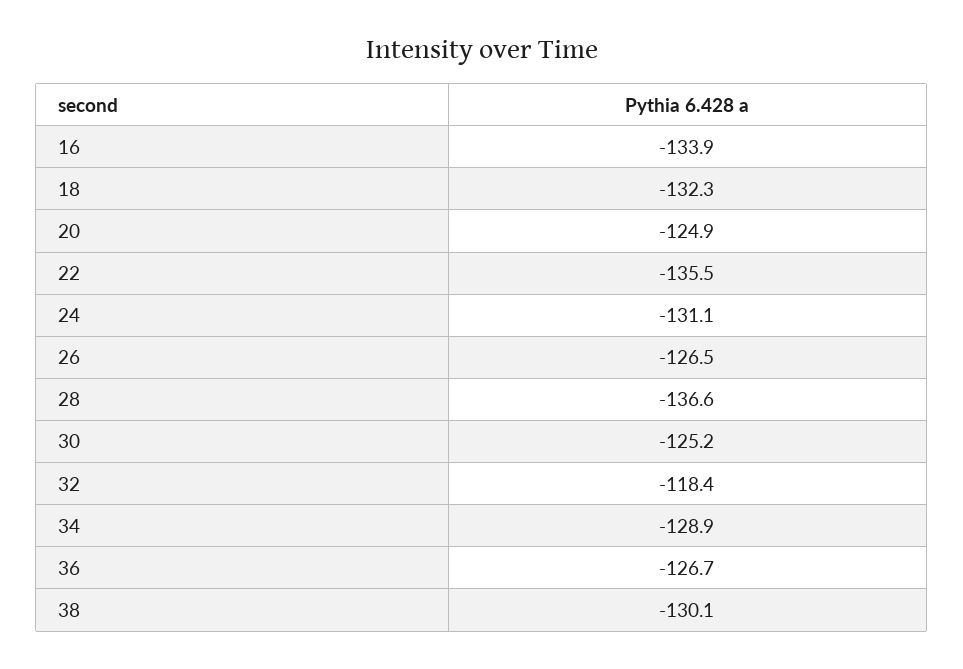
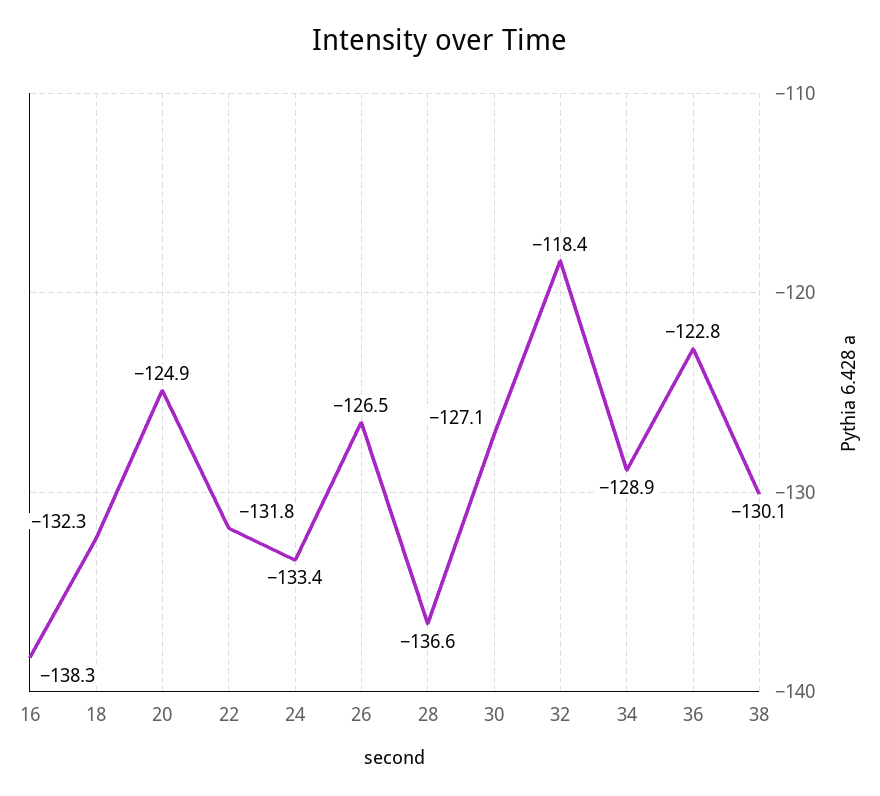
  {
-   "16": -133.9,
+   "16": -138.3,
    "18": -132.3,
    "20": -124.9,
-   "22": -135.5,
+   "22": -131.8,
-   "24": -131.1,
+   "24": -133.4,
    "26": -126.5,
    "28": -136.6,
-   "30": -125.2,
+   "30": -127.1,
    "32": -118.4,
    "34": -128.9,
-   "36": -126.7,
+   "36": -122.8,
    "38": -130.1
  }

